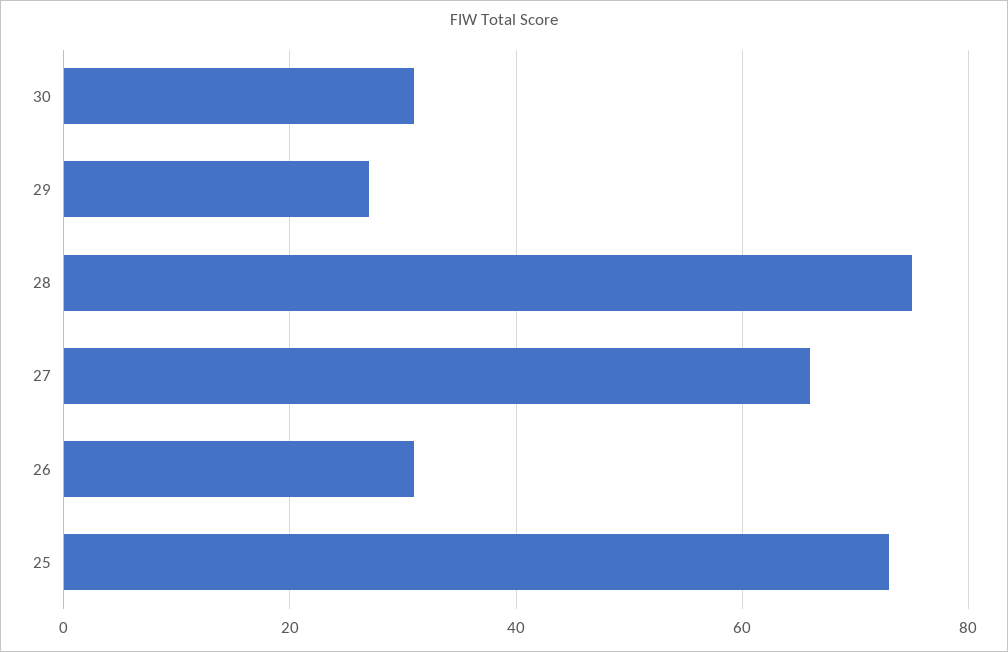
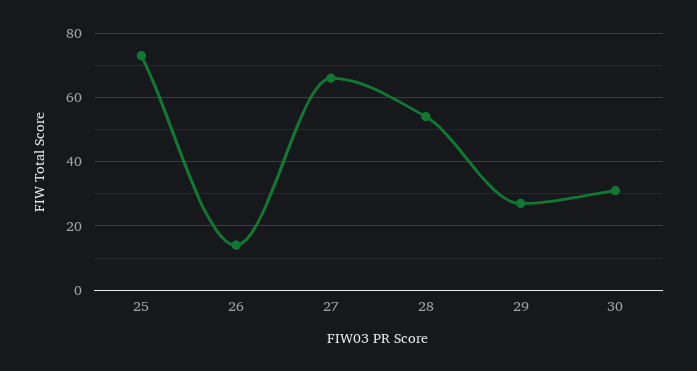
  {
    "30": 30,
    "29": 25,
-   "28": 75,
+   "28": 55,
    "27": 65,
-   "26": 30,
+   "26": 15,
    "25": 75
  }

